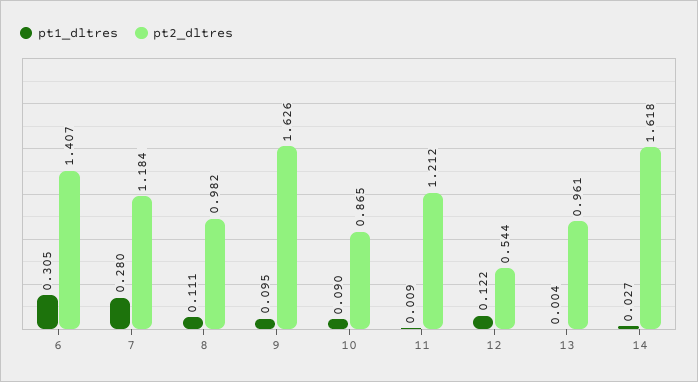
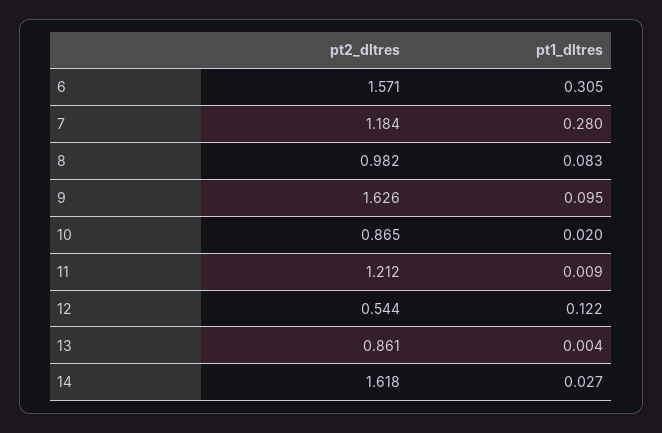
  {
    "pt1_dltres": {
      "6": 0.305,
      "7": 0.28,
-     "8": 0.111,
+     "8": 0.083,
      "9": 0.095,
-     "10": 0.09,
+     "10": 0.02,
      "11": 0.009,
      "12": 0.122,
      "13": 0.004,
      "14": 0.027
    },
    "pt2_dltres": {
-     "6": 1.407,
+     "6": 1.571,
      "7": 1.184,
      "8": 0.982,
      "9": 1.626,
      "10": 0.865,
      "11": 1.212,
      "12": 0.544,
-     "13": 0.961,
+     "13": 0.861,
      "14": 1.618
    }
  }

